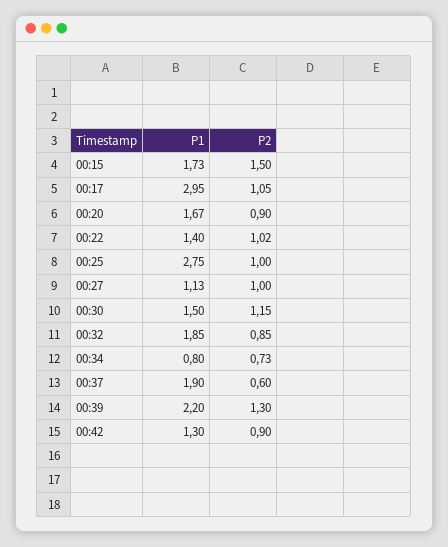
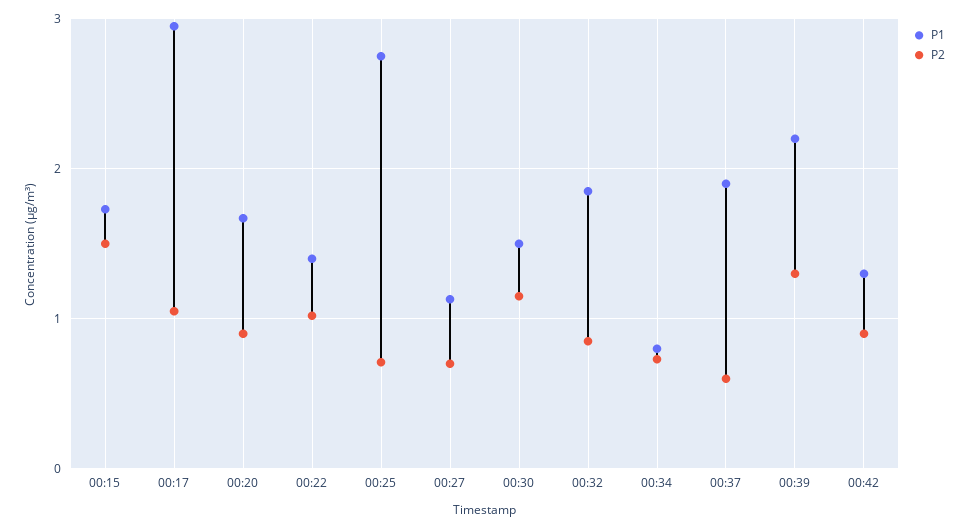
  {
    "P1": {
      "00:15": 1.73,
      "00:17": 2.95,
      "00:20": 1.67,
      "00:22": 1.4,
      "00:25": 2.75,
      "00:27": 1.13,
      "00:30": 1.5,
      "00:32": 1.85,
      "00:34": 0.8,
      "00:37": 1.9,
      "00:39": 2.2,
      "00:42": 1.3
    },
    "P2": {
      "00:15": 1.5,
      "00:17": 1.05,
      "00:20": 0.9,
      "00:22": 1.02,
-     "00:25": 1,
+     "00:25": 0.7,
-     "00:27": 1,
+     "00:27": 0.7,
      "00:30": 1.15,
      "00:32": 0.85,
      "00:34": 0.73,
      "00:37": 0.6,
      "00:39": 1.3,
      "00:42": 0.9
    }
  }

